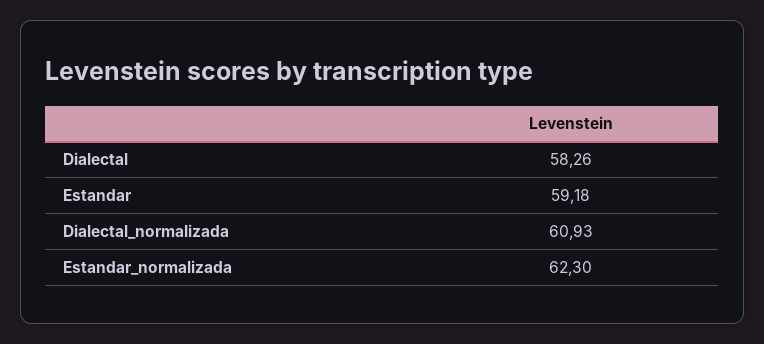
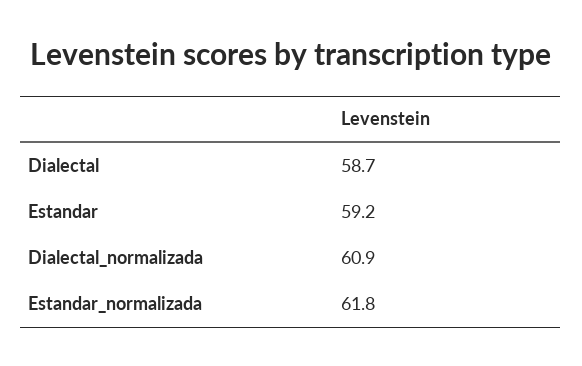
  {
-   "Dialectal": 58.26,
+   "Dialectal": 58.7,
    "Estandar": 59.18,
    "Dialectal_normalizada": 60.93,
-   "Estandar_normalizada": 62.3
+   "Estandar_normalizada": 61.8
  }

